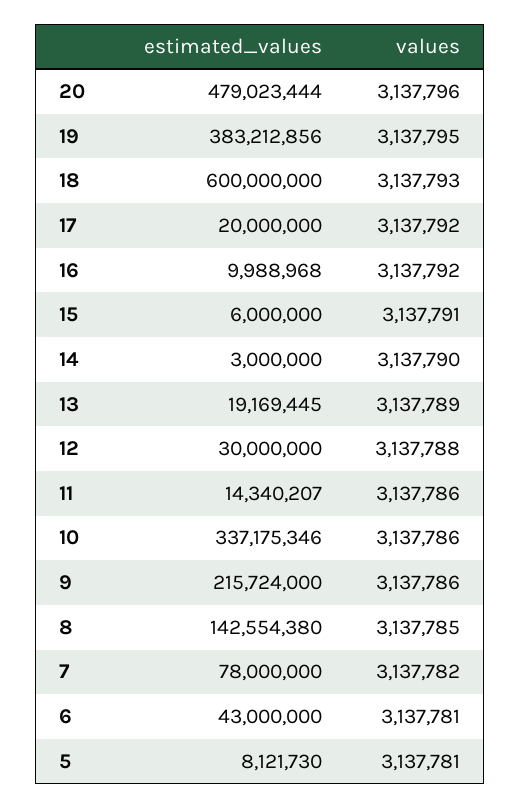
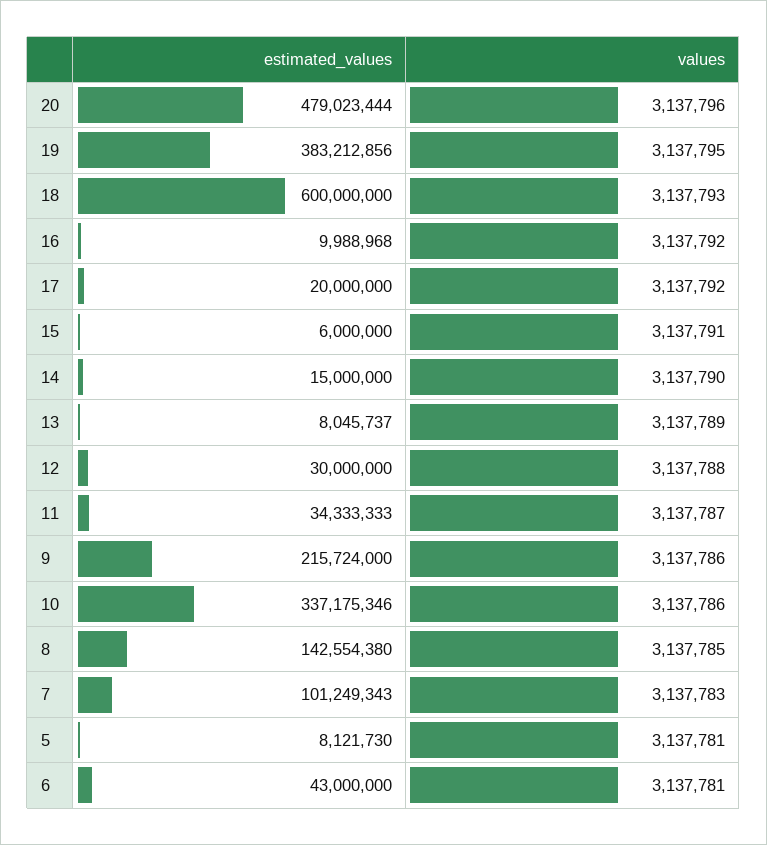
  {
    "estimated_values": {
      "20": 479023444,
      "19": 383212856,
      "18": 600000000,
      "17": 20000000,
      "16": 9988968,
      "15": 6000000,
-     "14": 3000000,
+     "14": 15000000,
-     "13": 19169445,
+     "13": 8045737,
      "12": 30000000,
-     "11": 14340207,
+     "11": 34333333,
      "10": 337175346,
      "9": 215724000,
      "8": 142554380,
-     "7": 78000000,
+     "7": 101249343,
      "6": 43000000,
      "5": 8121730
    },
    "values": {
      "20": 3137796,
      "19": 3137795,
      "18": 3137793,
      "17": 3137792,
      "16": 3137792,
      "15": 3137791,
      "14": 3137790,
      "13": 3137789,
      "12": 3137788,
-     "11": 3137786,
+     "11": 3137787,
      "10": 3137786,
      "9": 3137786,
      "8": 3137785,
-     "7": 3137782,
+     "7": 3137783,
      "6": 3137781,
      "5": 3137781
    }
  }

